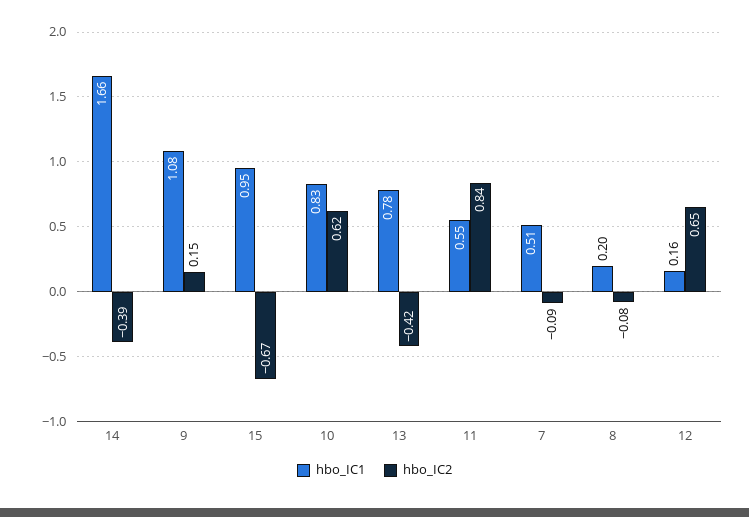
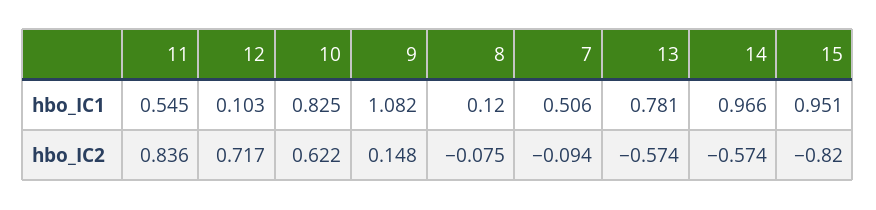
  {
    "hbo_IC1": {
-     "14": 1.66,
+     "14": 0.966,
      "9": 1.082,
      "15": 0.951,
      "10": 0.825,
      "13": 0.781,
      "11": 0.545,
      "7": 0.506,
-     "8": 0.2,
+     "8": 0.12,
-     "12": 0.16
+     "12": 0.103
    },
    "hbo_IC2": {
-     "14": -0.39,
+     "14": -0.574,
      "9": 0.148,
-     "15": -0.67,
+     "15": -0.82,
      "10": 0.622,
-     "13": -0.42,
+     "13": -0.574,
      "11": 0.836,
      "7": -0.094,
      "8": -0.075,
-     "12": 0.65
+     "12": 0.717
    }
  }

